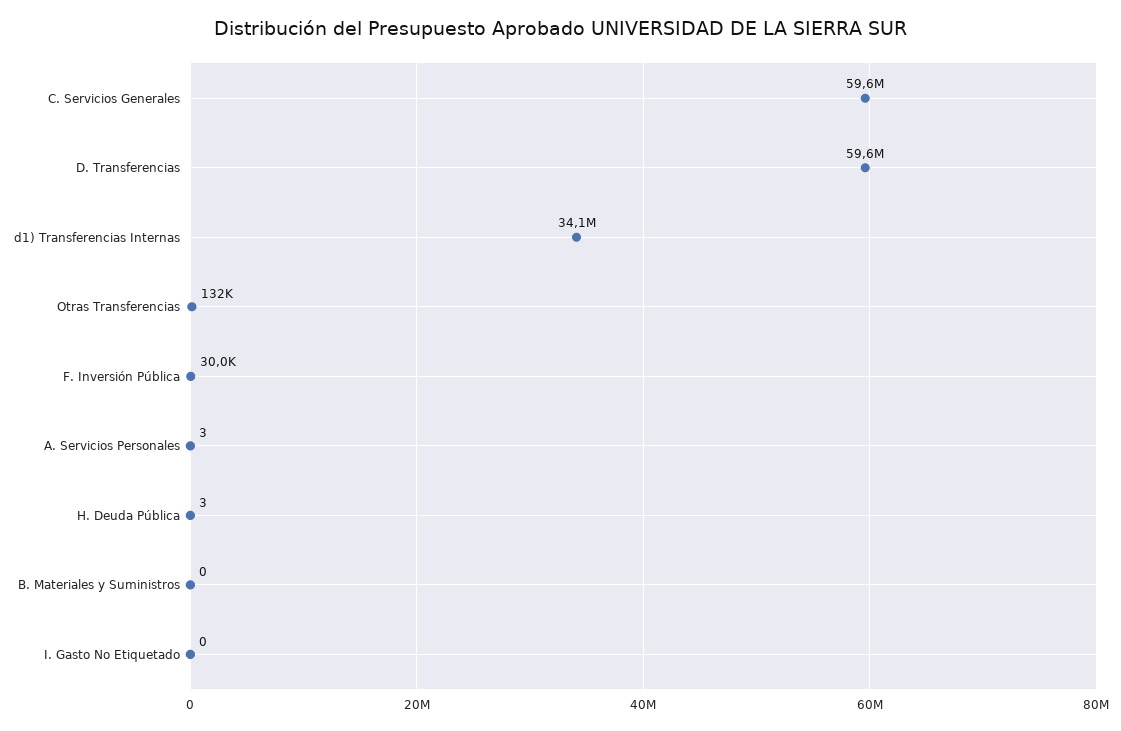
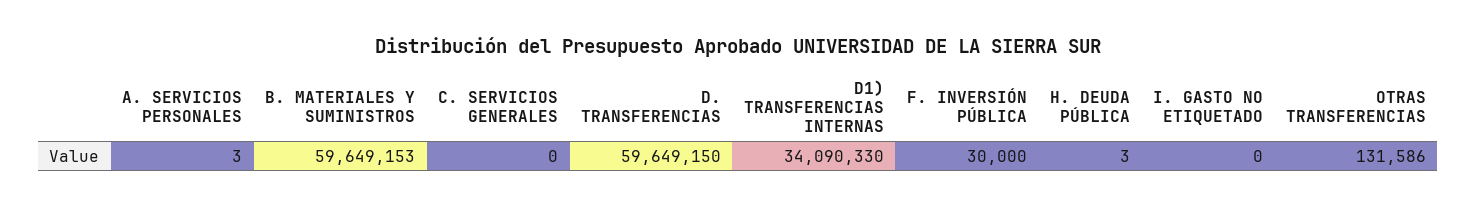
  {
-   "C. Servicios Generales": 59600000,
+   "C. Servicios Generales": 0,
    "D. Transferencias": 59649150,
    "d1) Transferencias Internas": 34090330,
    "Otras Transferencias": 131586,
    "F. Inversión Pública": 30000,
    "A. Servicios Personales": 3,
    "H. Deuda Pública": 3,
-   "B. Materiales y Suministros": 0,
+   "B. Materiales y Suministros": 59649153,
    "I. Gasto No Etiquetado": 0
  }

